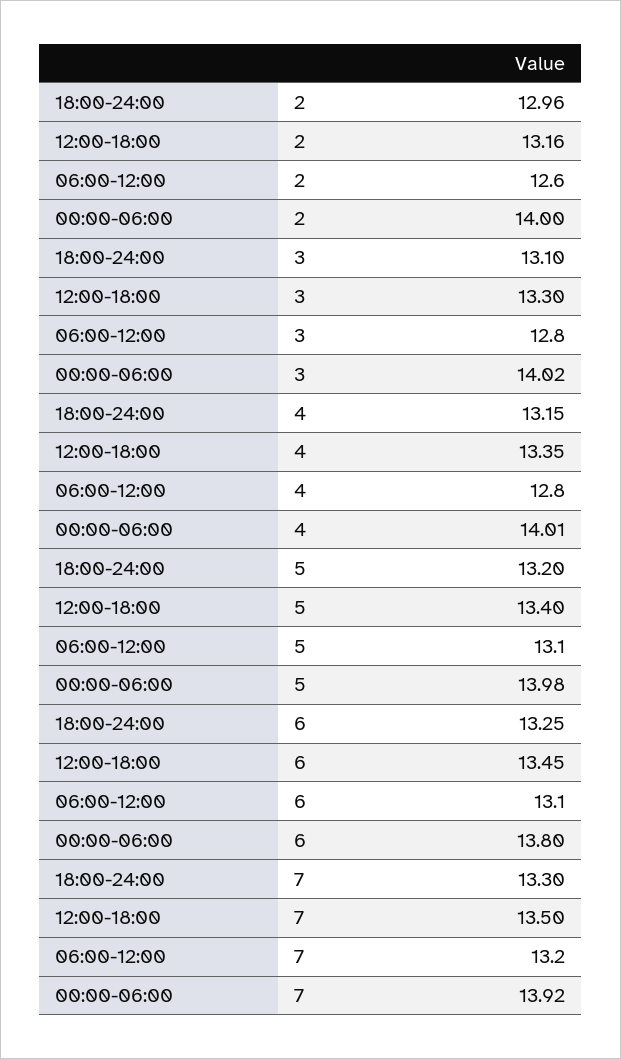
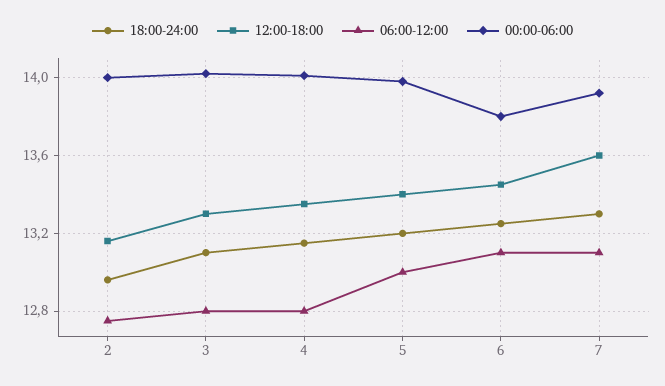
  {
    "18:00-24:00": {
      "2": 12.96,
      "3": 13.1,
      "4": 13.15,
      "5": 13.2,
      "6": 13.25,
      "7": 13.3
    },
    "12:00-18:00": {
      "2": 13.16,
      "3": 13.3,
      "4": 13.35,
      "5": 13.4,
      "6": 13.45,
-     "7": 13.5
+     "7": 13.6
    },
    "06:00-12:00": {
-     "2": 12.6,
+     "2": 12.75,
      "3": 12.8,
      "4": 12.8,
-     "5": 13.1,
+     "5": 13,
      "6": 13.1,
-     "7": 13.2
+     "7": 13.1
    },
    "00:00-06:00": {
      "2": 14,
      "3": 14.02,
      "4": 14.01,
      "5": 13.98,
      "6": 13.8,
      "7": 13.92
    }
  }

